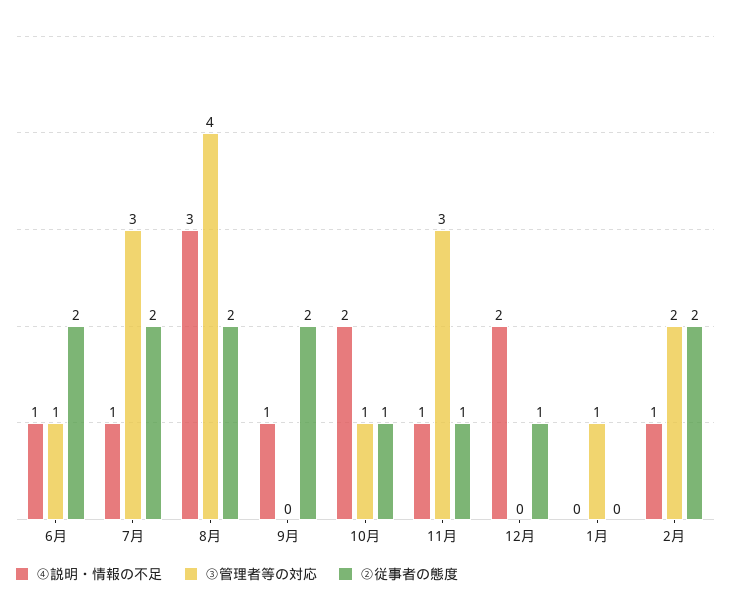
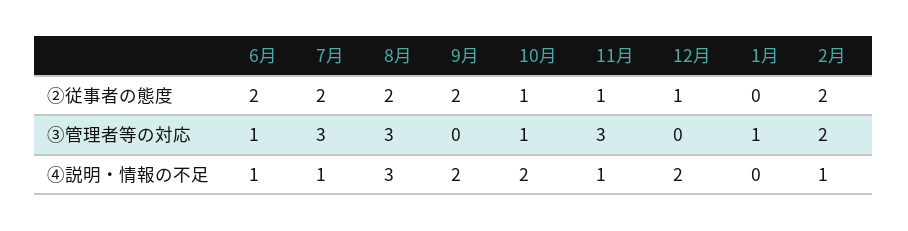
  {
    "④説明・情報の不足": {
      "6月": 1,
      "7月": 1,
      "8月": 3,
-     "9月": 1,
+     "9月": 2,
      "10月": 2,
      "11月": 1,
      "12月": 2,
      "1月": 0,
      "2月": 1
    },
    "③管理者等の対応": {
      "6月": 1,
      "7月": 3,
-     "8月": 4,
+     "8月": 3,
      "9月": 0,
      "10月": 1,
      "11月": 3,
      "12月": 0,
      "1月": 1,
      "2月": 2
    },
    "②従事者の態度": {
      "6月": 2,
      "7月": 2,
      "8月": 2,
      "9月": 2,
      "10月": 1,
      "11月": 1,
      "12月": 1,
      "1月": 0,
      "2月": 2
    }
  }

